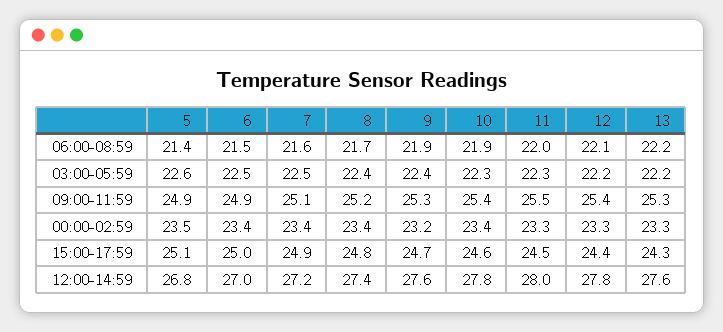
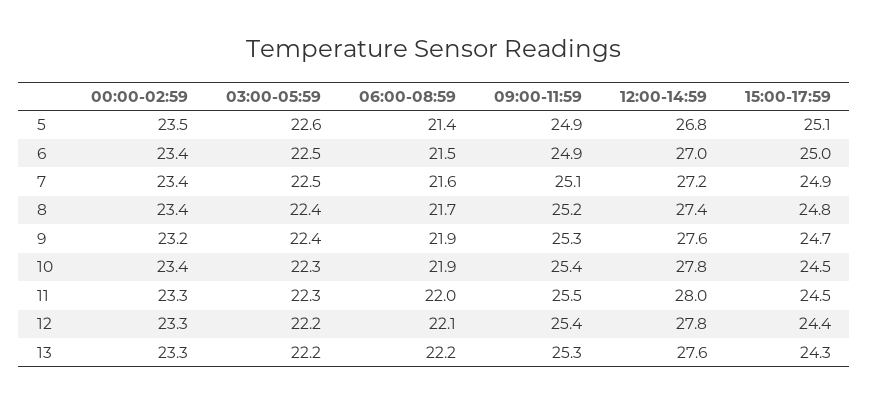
  {
    "5": {
      "06:00-08:59": 21.4,
      "03:00-05:59": 22.6,
      "09:00-11:59": 24.9,
      "00:00-02:59": 23.5,
      "15:00-17:59": 25.1,
      "12:00-14:59": 26.8
    },
    "6": {
      "06:00-08:59": 21.5,
      "03:00-05:59": 22.5,
      "09:00-11:59": 24.9,
      "00:00-02:59": 23.4,
      "15:00-17:59": 25,
      "12:00-14:59": 27
    },
    "7": {
      "06:00-08:59": 21.6,
      "03:00-05:59": 22.5,
      "09:00-11:59": 25.1,
      "00:00-02:59": 23.4,
      "15:00-17:59": 24.9,
      "12:00-14:59": 27.2
    },
    "8": {
      "06:00-08:59": 21.7,
      "03:00-05:59": 22.4,
      "09:00-11:59": 25.2,
      "00:00-02:59": 23.4,
      "15:00-17:59": 24.8,
      "12:00-14:59": 27.4
    },
    "9": {
      "06:00-08:59": 21.9,
      "03:00-05:59": 22.4,
      "09:00-11:59": 25.3,
      "00:00-02:59": 23.2,
      "15:00-17:59": 24.7,
      "12:00-14:59": 27.6
    },
    "10": {
      "06:00-08:59": 21.9,
      "03:00-05:59": 22.3,
      "09:00-11:59": 25.4,
      "00:00-02:59": 23.4,
-     "15:00-17:59": 24.6,
+     "15:00-17:59": 24.5,
      "12:00-14:59": 27.8
    },
    "11": {
      "06:00-08:59": 22,
      "03:00-05:59": 22.3,
      "09:00-11:59": 25.5,
      "00:00-02:59": 23.3,
      "15:00-17:59": 24.5,
      "12:00-14:59": 28
    },
    "12": {
      "06:00-08:59": 22.1,
      "03:00-05:59": 22.2,
      "09:00-11:59": 25.4,
      "00:00-02:59": 23.3,
      "15:00-17:59": 24.4,
      "12:00-14:59": 27.8
    },
    "13": {
      "06:00-08:59": 22.2,
      "03:00-05:59": 22.2,
      "09:00-11:59": 25.3,
      "00:00-02:59": 23.3,
      "15:00-17:59": 24.3,
      "12:00-14:59": 27.6
    }
  }

